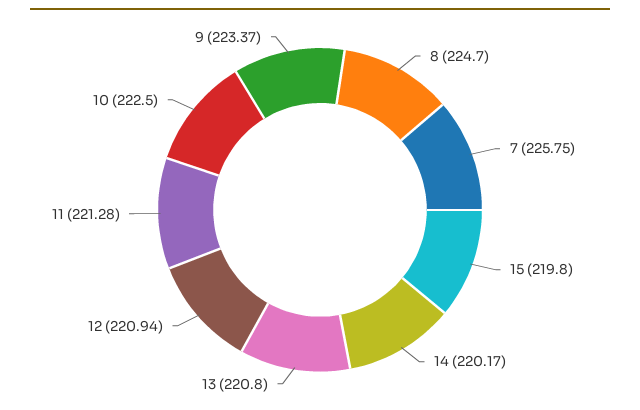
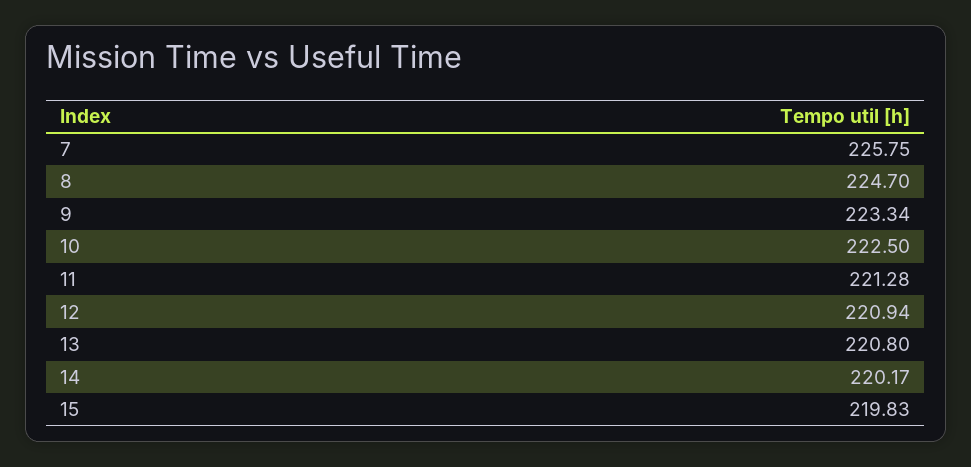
  {
    "8": 224.7,
    "7": 225.75,
-   "15": 219.8,
+   "15": 219.83,
    "14": 220.17,
    "13": 220.8,
    "12": 220.94,
    "11": 221.28,
    "10": 222.5,
-   "9": 223.37
+   "9": 223.34
  }

